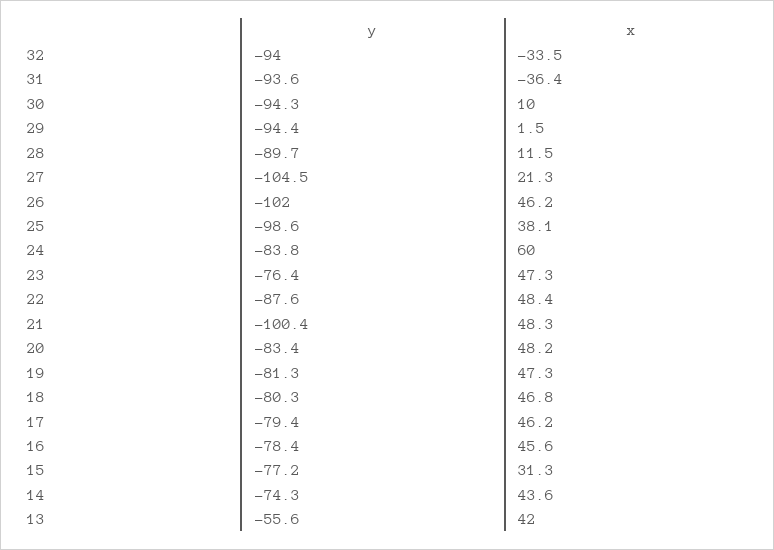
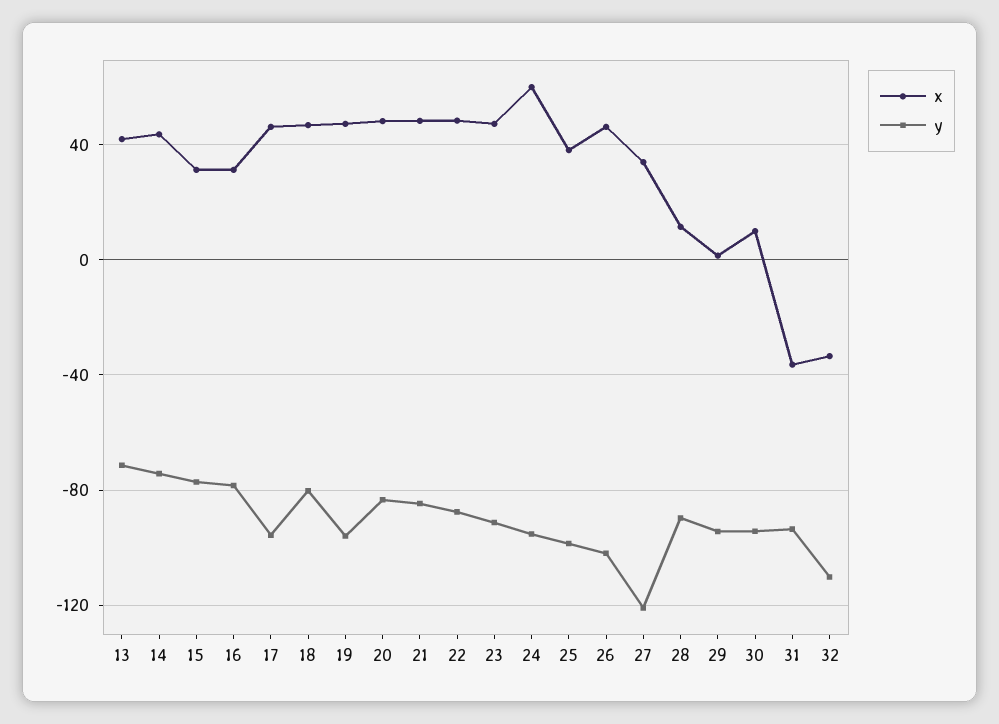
  {
    "y": {
-     "32": -94,
+     "32": -110,
      "31": -93.6,
      "30": -94.3,
      "29": -94.4,
      "28": -89.7,
-     "27": -104.5,
+     "27": -120,
      "26": -102,
      "25": -98.6,
-     "24": -83.8,
+     "24": -95,
-     "23": -76.4,
+     "23": -90,
      "22": -87.6,
-     "21": -100.4,
+     "21": -85,
      "20": -83.4,
-     "19": -81.3,
+     "19": -95,
      "18": -80.3,
-     "17": -79.4,
+     "17": -95,
      "16": -78.4,
      "15": -77.2,
      "14": -74.3,
-     "13": -55.6
+     "13": -70
    },
    "x": {
      "32": -33.5,
      "31": -36.4,
      "30": 10,
      "29": 1.5,
      "28": 11.5,
-     "27": 21.3,
+     "27": 35,
      "26": 46.2,
      "25": 38.1,
      "24": 60,
      "23": 47.3,
      "22": 48.4,
      "21": 48.3,
      "20": 48.2,
      "19": 47.3,
      "18": 46.8,
      "17": 46.2,
-     "16": 45.6,
+     "16": 30,
      "15": 31.3,
      "14": 43.6,
      "13": 42
    }
  }

